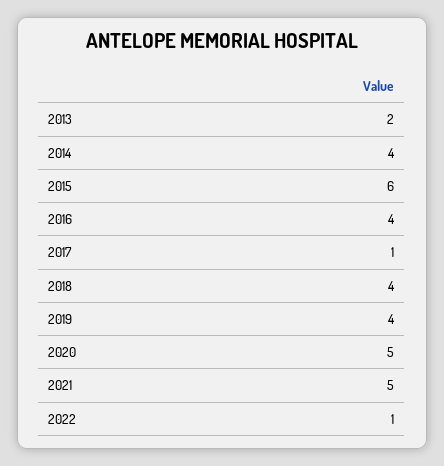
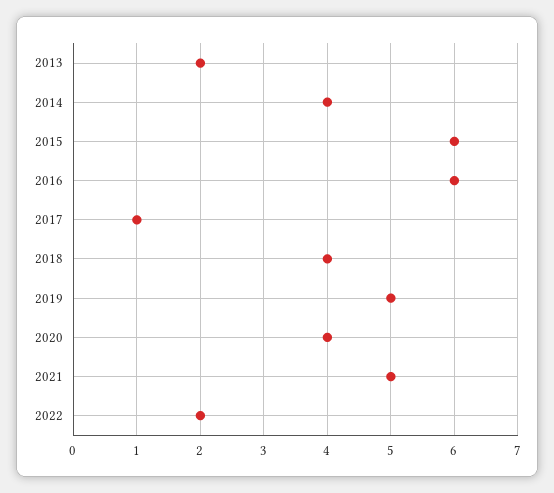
  {
    "2013": 2,
    "2014": 4,
    "2015": 6,
-   "2016": 4,
+   "2016": 6,
    "2017": 1,
    "2018": 4,
-   "2019": 4,
+   "2019": 5,
-   "2020": 5,
+   "2020": 4,
    "2021": 5,
-   "2022": 1
+   "2022": 2
  }

